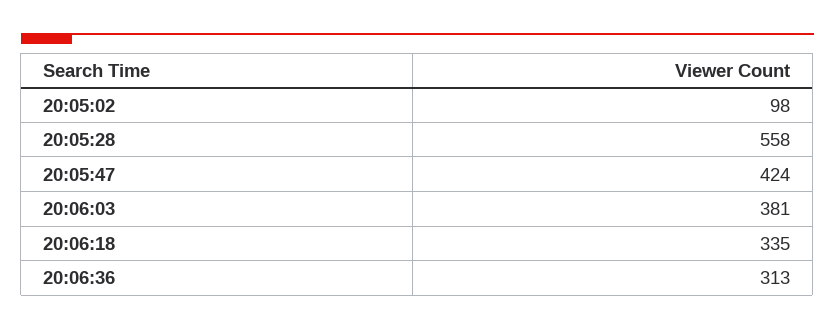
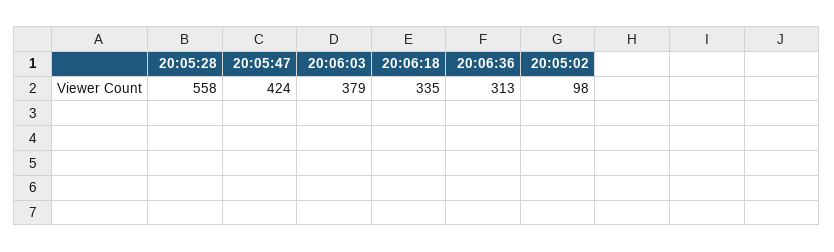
  {
    "20:05:02": 98,
    "20:05:28": 558,
    "20:05:47": 424,
-   "20:06:03": 381,
+   "20:06:03": 379,
    "20:06:18": 335,
    "20:06:36": 313
  }

